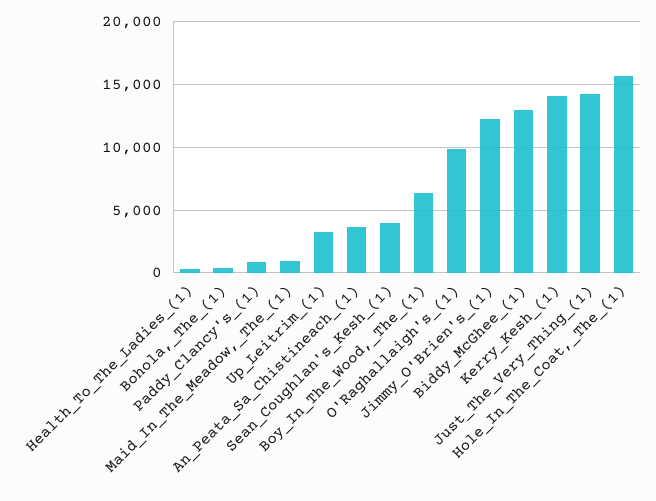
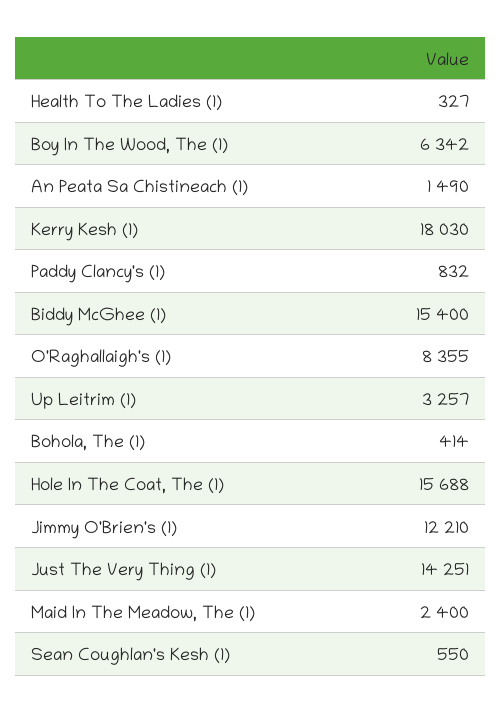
  {
    "Health_To_The_Ladies_(1)": 327,
    "Bohola,_The_(1)": 414,
    "Paddy_Clancy's_(1)": 832,
-   "Maid_In_The_Meadow,_The_(1)": 1000,
+   "Maid_In_The_Meadow,_The_(1)": 2400,
    "Up_Leitrim_(1)": 3257,
-   "An_Peata_Sa_Chistineach_(1)": 3500,
+   "An_Peata_Sa_Chistineach_(1)": 1490,
-   "Sean_Coughlan's_Kesh_(1)": 4000,
+   "Sean_Coughlan's_Kesh_(1)": 550,
    "Boy_In_The_Wood,_The_(1)": 6342,
-   "O'Raghallaigh's_(1)": 10000,
+   "O'Raghallaigh's_(1)": 8355,
    "Jimmy_O'Brien's_(1)": 12210,
-   "Biddy_McGhee_(1)": 13000,
+   "Biddy_McGhee_(1)": 15400,
-   "Kerry_Kesh_(1)": 14000,
+   "Kerry_Kesh_(1)": 18030,
    "Just_The_Very_Thing_(1)": 14251,
    "Hole_In_The_Coat,_The_(1)": 15688
  }

